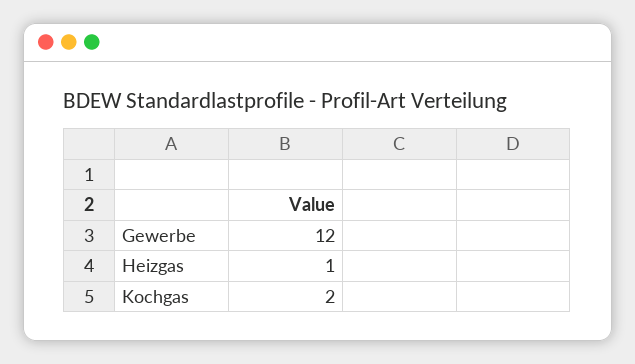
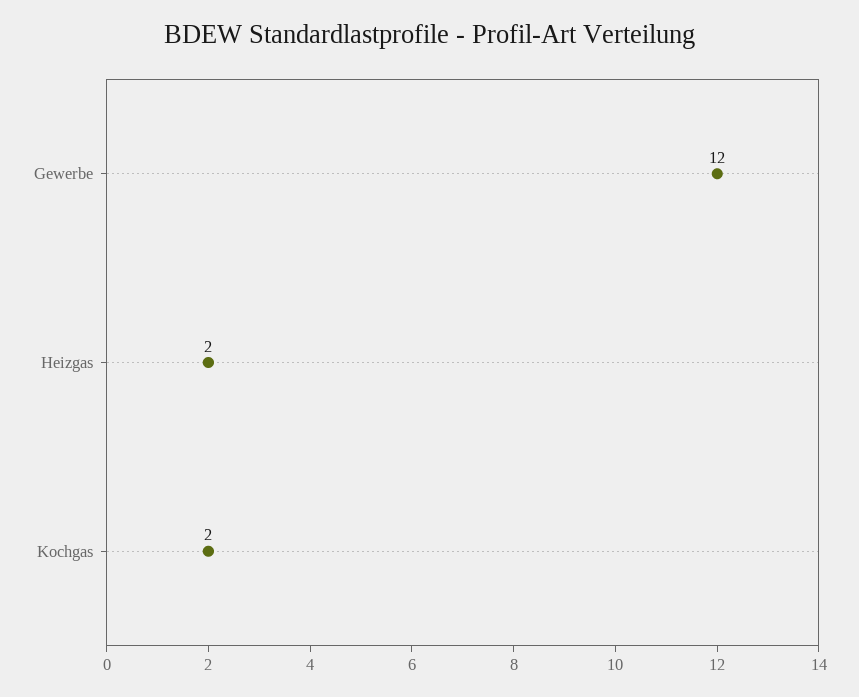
  {
    "Gewerbe": 12,
-   "Heizgas": 1,
+   "Heizgas": 2,
    "Kochgas": 2
  }

